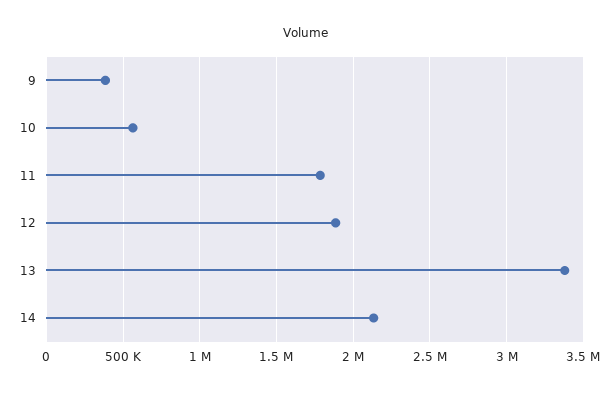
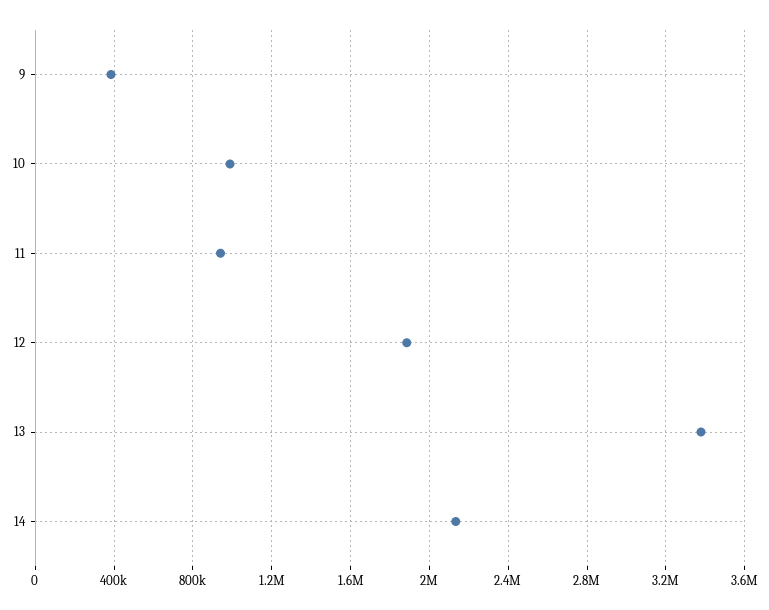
  {
    "9": 400000,
-   "10": 550000,
+   "10": 1000000,
-   "11": 1800000,
+   "11": 950000,
    "12": 1900000,
    "13": 3400000,
    "14": 2150000
  }

